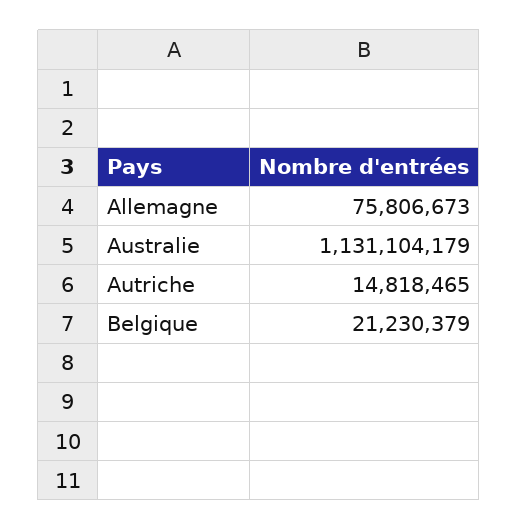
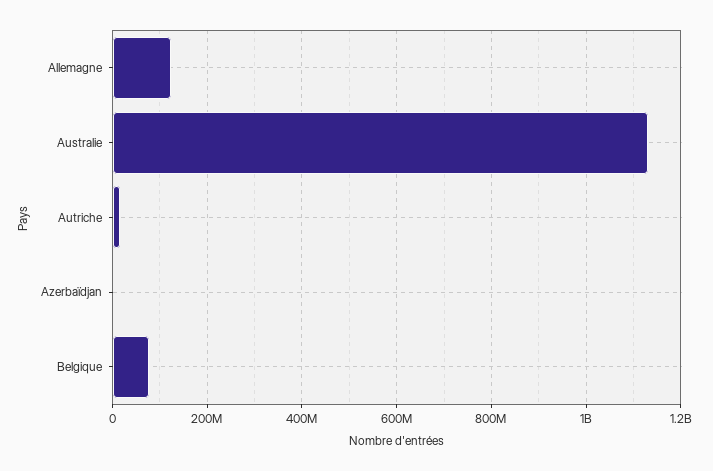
  {
-   "Allemagne": 75806673,
+   "Allemagne": 120000000,
    "Australie": 1131104179,
    "Autriche": 14818465,
-   "Belgique": 21230379
+   "Belgique": 80000000,
+   "Azerbaïdjan": 0
  }

